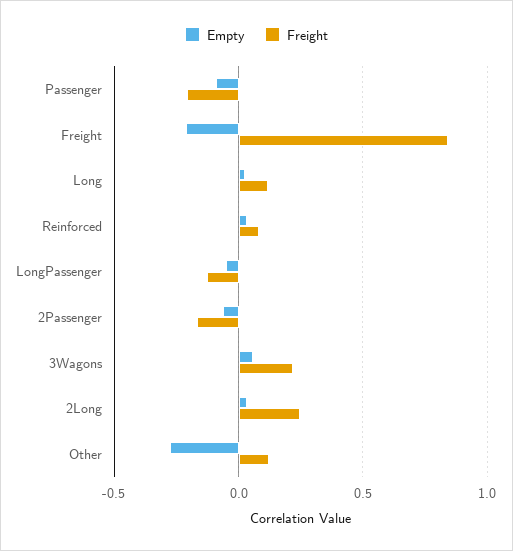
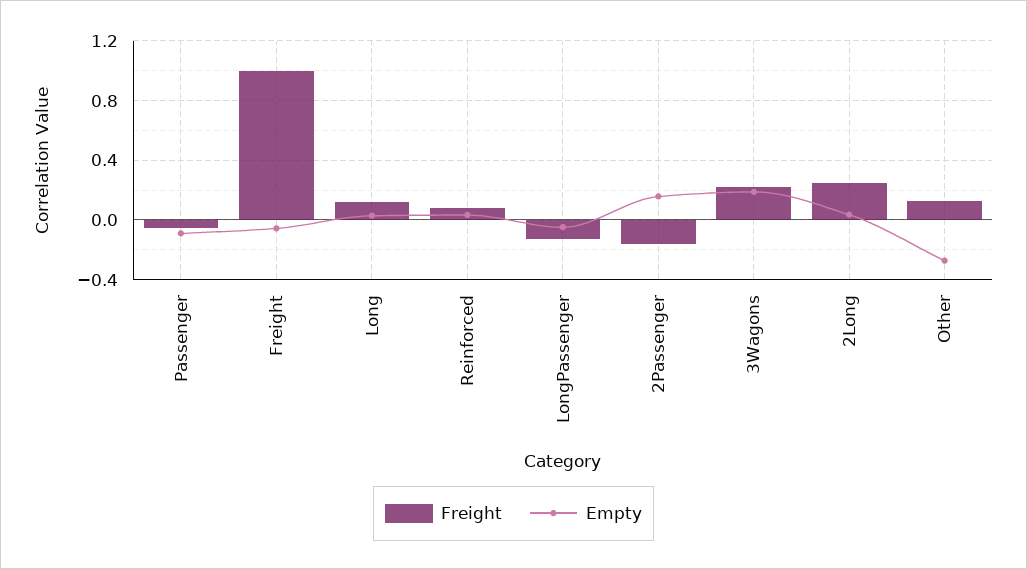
  {
    "Empty": {
      "Passenger": -0.1,
-     "Freight": -0.2,
+     "Freight": -0.05,
      "Long": 0.05,
      "Reinforced": 0.05,
      "LongPassenger": -0.05,
-     "2Passenger": -0.05,
+     "2Passenger": 0.15,
-     "3Wagons": 0.05,
+     "3Wagons": 0.2,
      "2Long": 0.05,
      "Other": -0.25
    },
    "Freight": {
-     "Passenger": -0.2,
+     "Passenger": -0.05,
-     "Freight": 0.85,
+     "Freight": 1,
      "Long": 0.1,
      "Reinforced": 0.1,
      "LongPassenger": -0.15,
      "2Passenger": -0.15,
      "3Wagons": 0.2,
      "2Long": 0.25,
      "Other": 0.1
    }
  }

